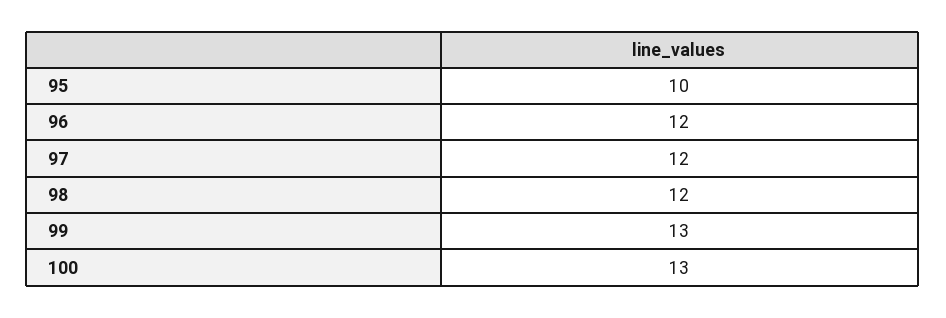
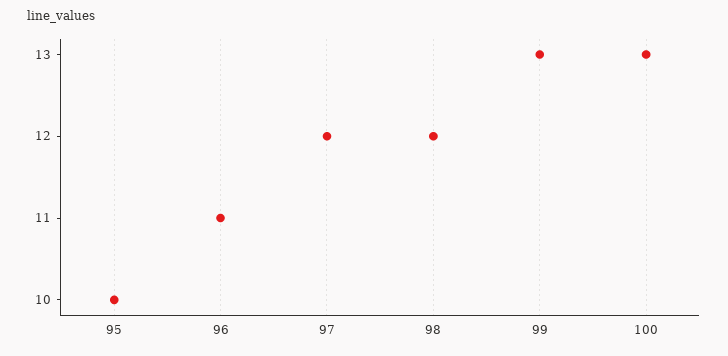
  {
    "95": 10,
-   "96": 12,
+   "96": 11,
    "97": 12,
    "98": 12,
    "99": 13,
    "100": 13
  }

